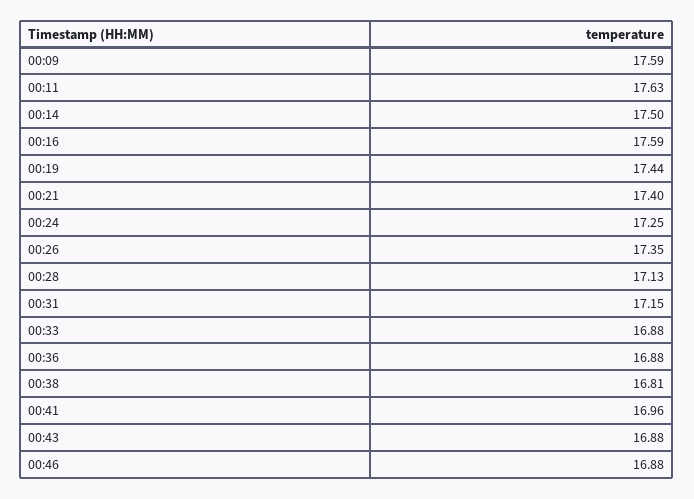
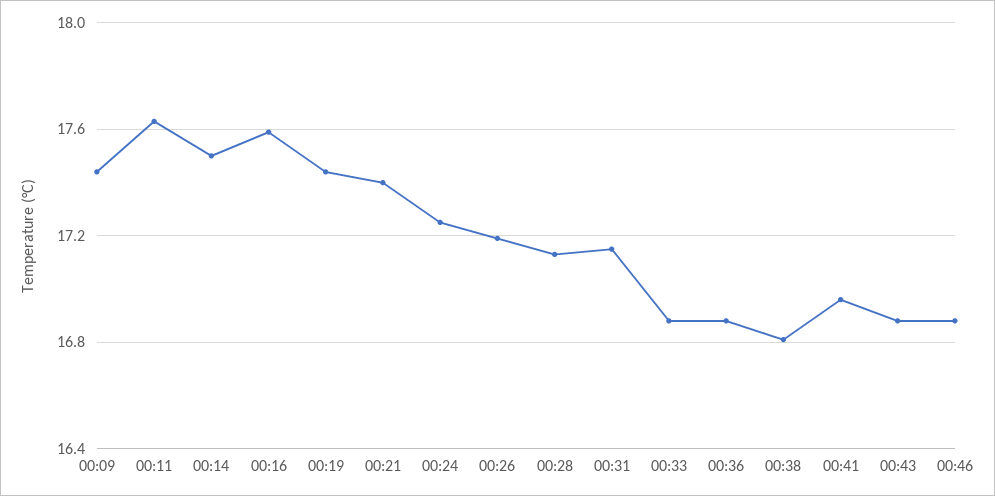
  {
-   "00:09": 17.59,
+   "00:09": 17.45,
    "00:11": 17.63,
    "00:14": 17.5,
    "00:16": 17.59,
    "00:19": 17.44,
    "00:21": 17.4,
    "00:24": 17.25,
-   "00:26": 17.35,
+   "00:26": 17.2,
    "00:28": 17.13,
    "00:31": 17.15,
    "00:33": 16.88,
    "00:36": 16.88,
    "00:38": 16.81,
    "00:41": 16.96,
    "00:43": 16.88,
    "00:46": 16.88
  }

